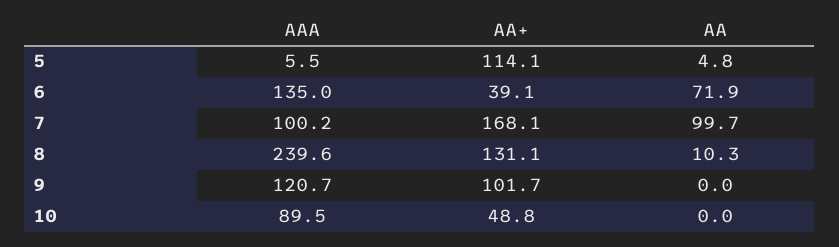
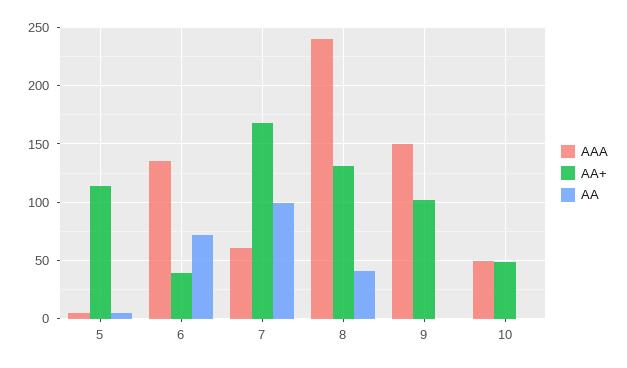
  {
    "AAA": {
      "5": 5.5,
      "6": 135,
-     "7": 100.2,
+     "7": 60,
      "8": 239.6,
-     "9": 120.7,
+     "9": 150,
-     "10": 89.5
+     "10": 50
    },
    "AA+": {
      "5": 114.1,
      "6": 39.1,
      "7": 168.1,
      "8": 131.1,
      "9": 101.7,
      "10": 48.8
    },
    "AA": {
      "5": 4.8,
      "6": 71.9,
      "7": 99.7,
-     "8": 10.3,
+     "8": 40,
      "9": 0,
      "10": 0
    }
  }

